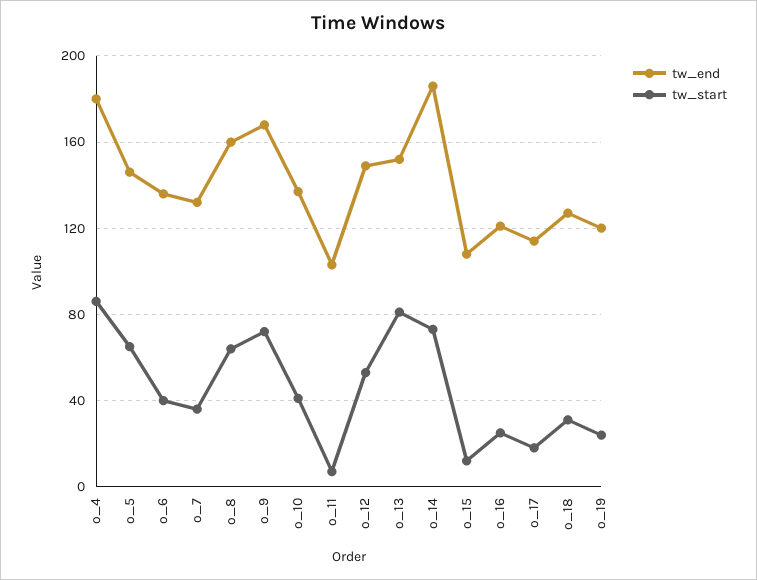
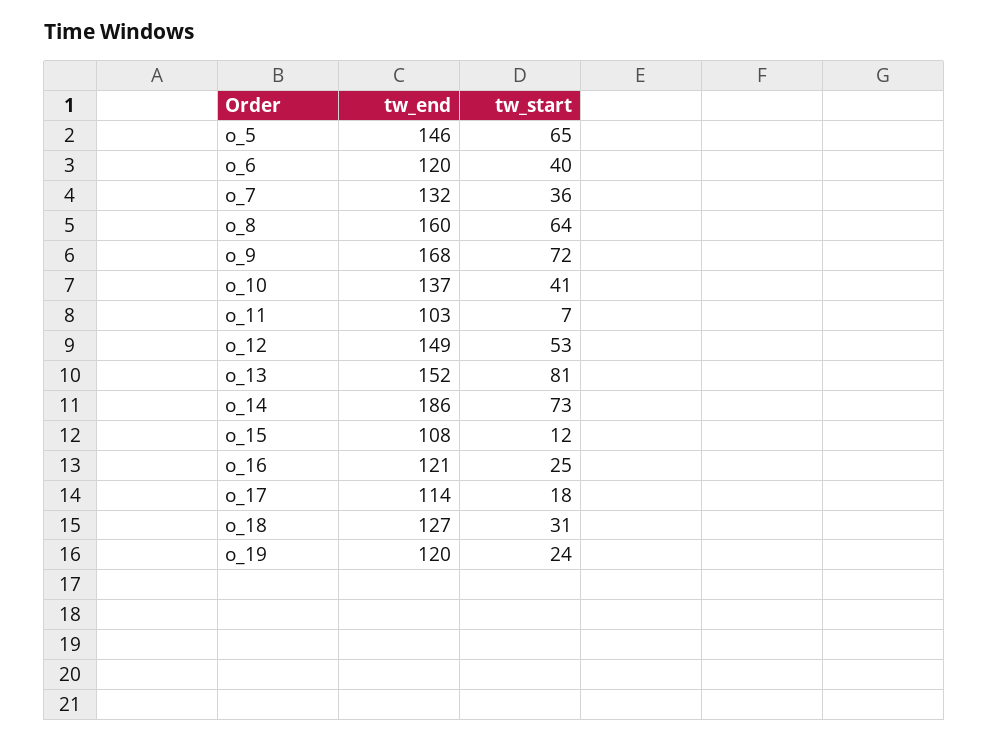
  {
    "tw_end": {
-     "o_4": 180,
      "o_5": 146,
-     "o_6": 135,
+     "o_6": 120,
      "o_7": 132,
      "o_8": 160,
      "o_9": 168,
      "o_10": 137,
      "o_11": 103,
      "o_12": 149,
      "o_13": 152,
      "o_14": 186,
      "o_15": 108,
      "o_16": 121,
      "o_17": 114,
      "o_18": 127,
      "o_19": 120
    },
    "tw_start": {
-     "o_4": 85,
      "o_5": 65,
      "o_6": 40,
      "o_7": 36,
      "o_8": 64,
      "o_9": 72,
      "o_10": 41,
      "o_11": 7,
      "o_12": 53,
      "o_13": 81,
      "o_14": 73,
      "o_15": 12,
      "o_16": 25,
      "o_17": 18,
      "o_18": 31,
      "o_19": 24
    }
  }

